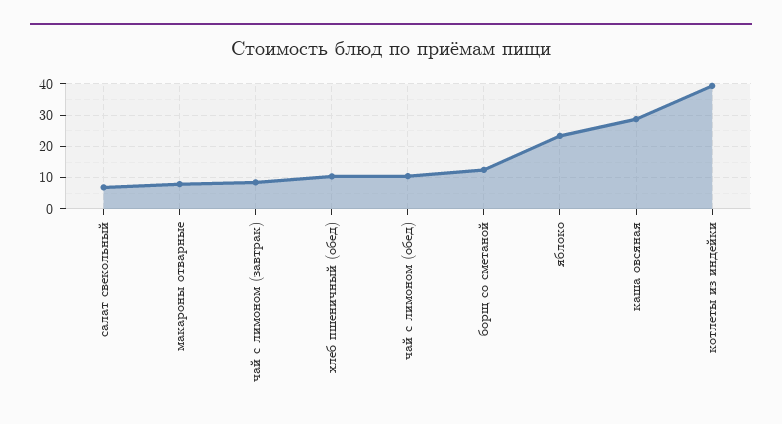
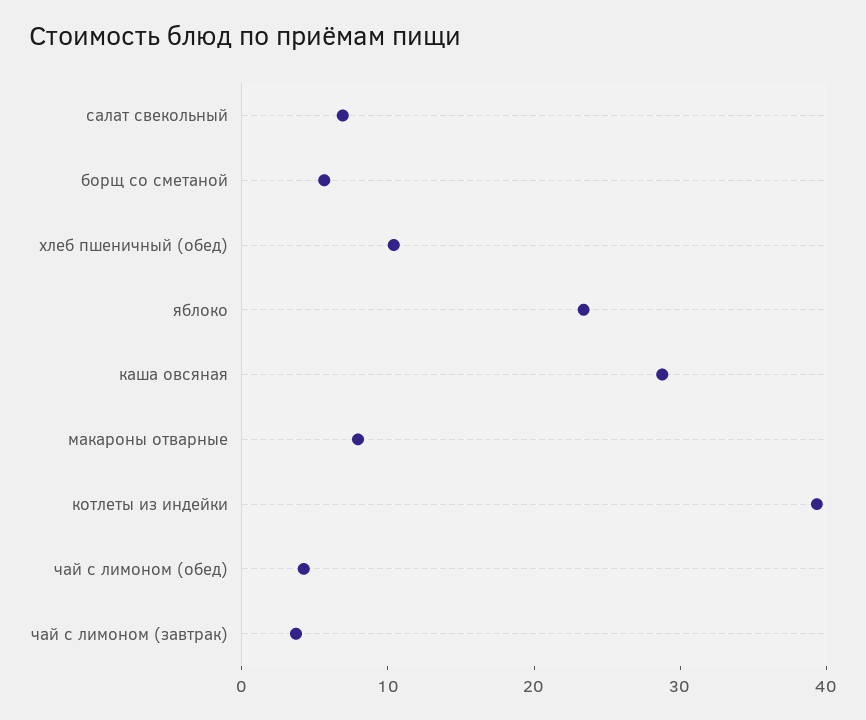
  {
    "салат свекольный": 6,
    "макароны отварные": 8,
-   "чай с лимоном (завтрак)": 8,
+   "чай с лимоном (завтрак)": 4,
    "хлеб пшеничный (обед)": 10,
-   "чай с лимоном (обед)": 10,
+   "чай с лимоном (обед)": 4,
-   "борщ со сметаной": 12,
+   "борщ со сметаной": 6,
    "яблоко": 24,
    "каша овсяная": 28,
    "котлеты из индейки": 40
  }

